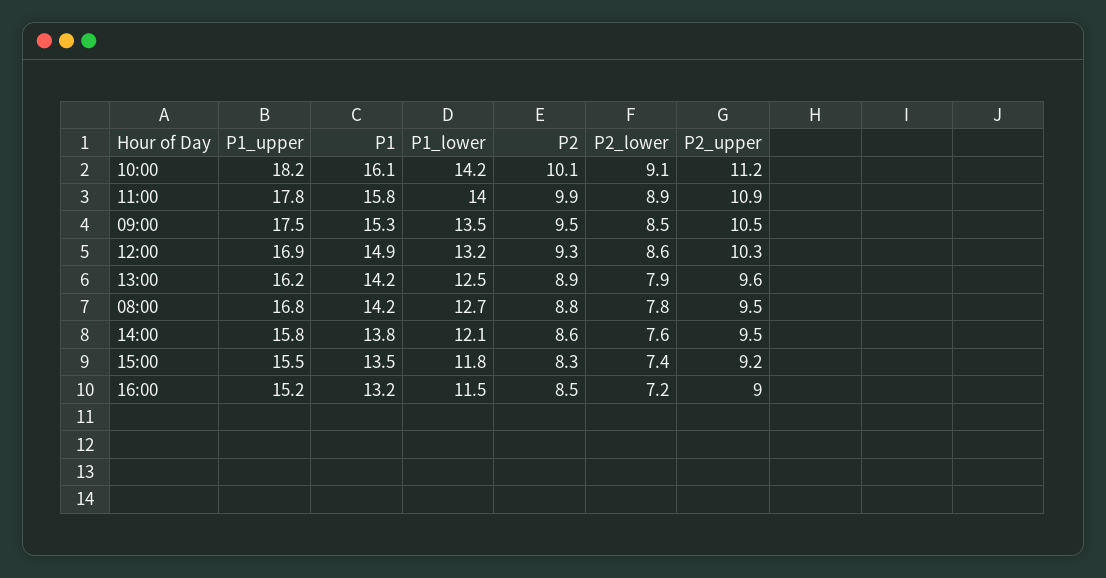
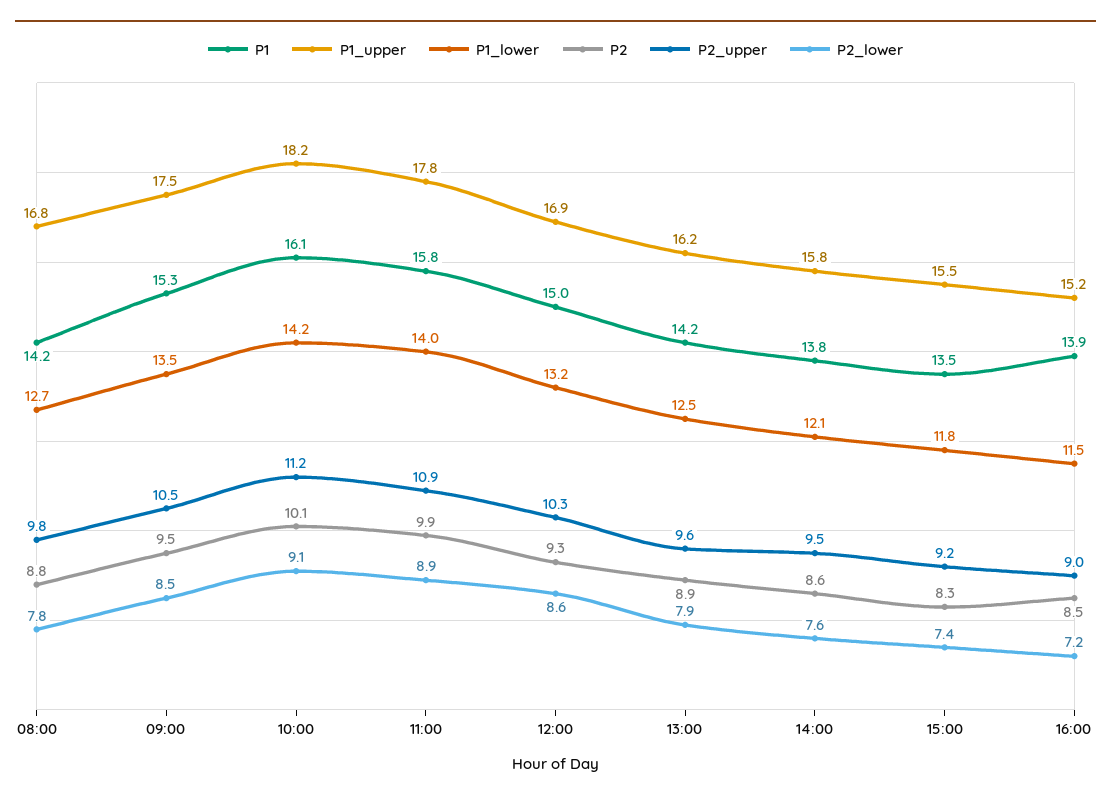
  {
    "P1_upper": {
      "10:00": 18.2,
      "11:00": 17.8,
      "09:00": 17.5,
      "12:00": 16.9,
      "13:00": 16.2,
      "08:00": 16.8,
      "14:00": 15.8,
      "15:00": 15.5,
      "16:00": 15.2
    },
    "P1": {
      "10:00": 16.1,
      "11:00": 15.8,
      "09:00": 15.3,
-     "12:00": 14.9,
+     "12:00": 15,
      "13:00": 14.2,
      "08:00": 14.2,
      "14:00": 13.8,
      "15:00": 13.5,
-     "16:00": 13.2
+     "16:00": 13.9
    },
    "P1_lower": {
      "10:00": 14.2,
      "11:00": 14,
      "09:00": 13.5,
      "12:00": 13.2,
      "13:00": 12.5,
      "08:00": 12.7,
      "14:00": 12.1,
      "15:00": 11.8,
      "16:00": 11.5
    },
    "P2": {
      "10:00": 10.1,
      "11:00": 9.9,
      "09:00": 9.5,
      "12:00": 9.3,
      "13:00": 8.9,
      "08:00": 8.8,
      "14:00": 8.6,
      "15:00": 8.3,
      "16:00": 8.5
    },
    "P2_lower": {
      "10:00": 9.1,
      "11:00": 8.9,
      "09:00": 8.5,
      "12:00": 8.6,
      "13:00": 7.9,
      "08:00": 7.8,
      "14:00": 7.6,
      "15:00": 7.4,
      "16:00": 7.2
    },
    "P2_upper": {
      "10:00": 11.2,
      "11:00": 10.9,
      "09:00": 10.5,
      "12:00": 10.3,
      "13:00": 9.6,
-     "08:00": 9.5,
+     "08:00": 9.8,
      "14:00": 9.5,
      "15:00": 9.2,
      "16:00": 9
    }
  }

